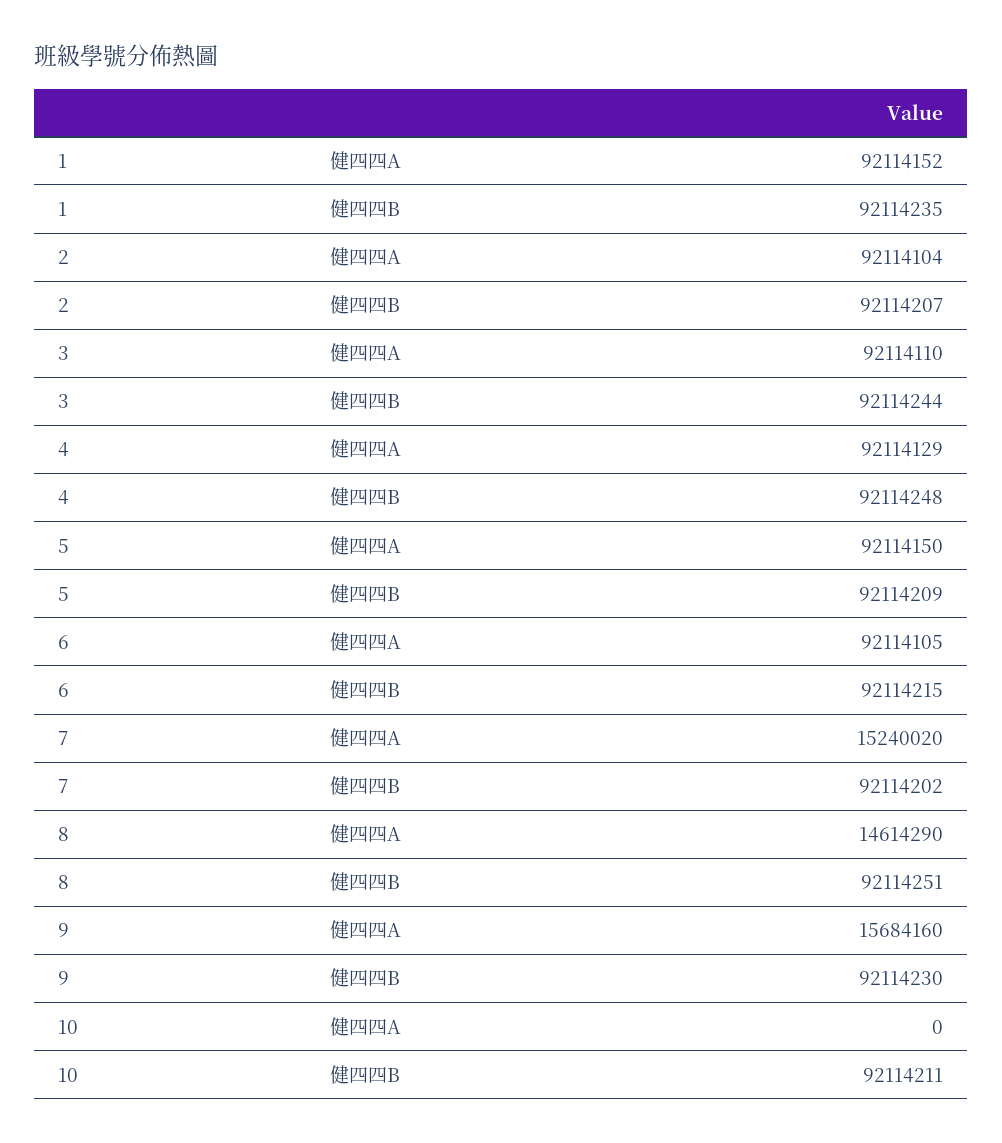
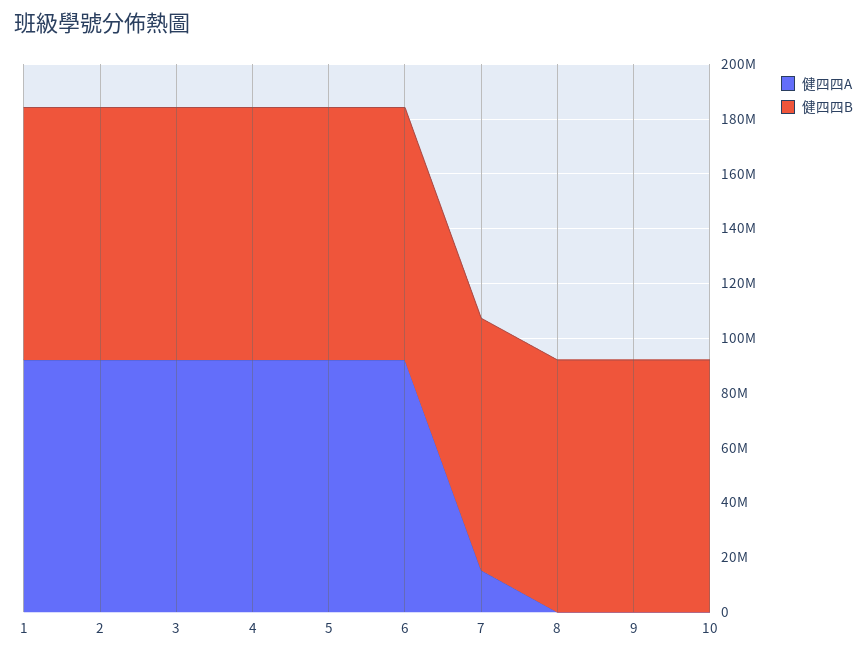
  {
    "健四四A": {
      "1": 92114152,
      "2": 92114104,
      "3": 92114110,
      "4": 92114129,
      "5": 92114150,
      "6": 92114105,
      "7": 15240020,
-     "8": 14614290,
+     "8": 0,
-     "9": 15684160,
+     "9": 0,
      "10": 0
    },
    "健四四B": {
      "1": 92114235,
      "2": 92114207,
      "3": 92114244,
      "4": 92114248,
      "5": 92114209,
      "6": 92114215,
      "7": 92114202,
      "8": 92114251,
      "9": 92114230,
      "10": 92114211
    }
  }

